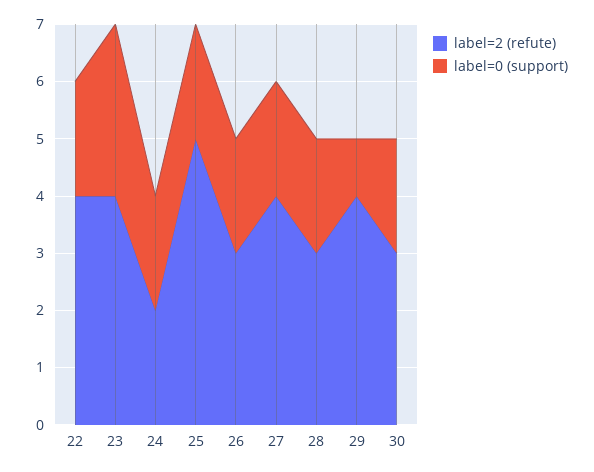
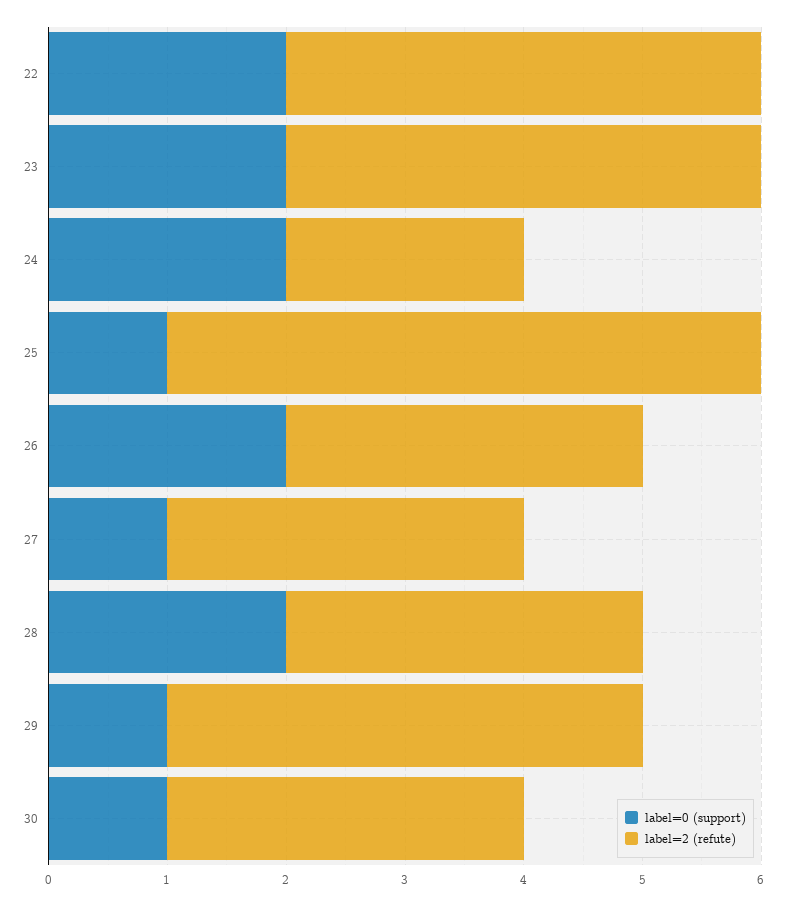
  {
    "label=2 (refute)": {
      "22": 4,
      "23": 4,
      "24": 2,
      "25": 5,
      "26": 3,
-     "27": 4,
+     "27": 3,
      "28": 3,
      "29": 4,
      "30": 3
    },
    "label=0 (support)": {
      "22": 2,
-     "23": 3,
+     "23": 2,
      "24": 2,
-     "25": 2,
+     "25": 1,
      "26": 2,
-     "27": 2,
+     "27": 1,
      "28": 2,
      "29": 1,
-     "30": 2
+     "30": 1
    }
  }

